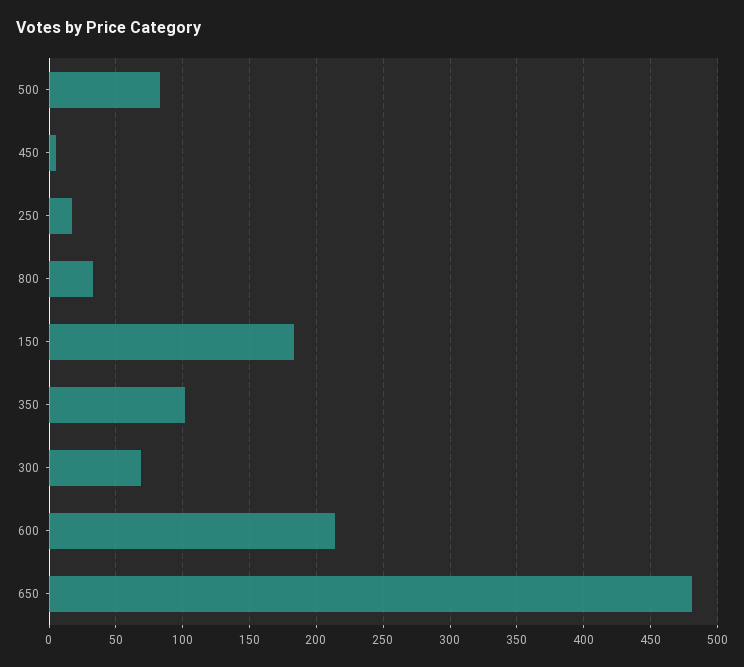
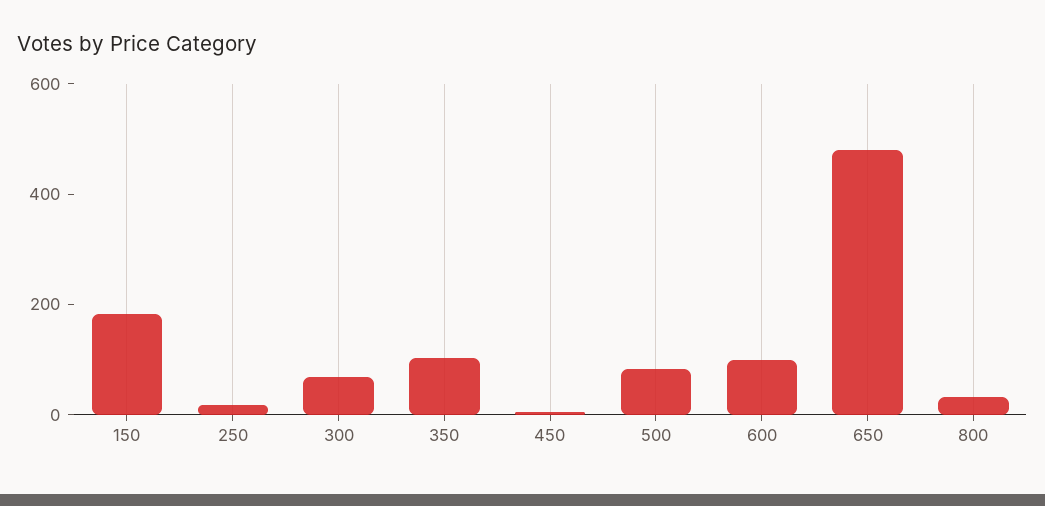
  {
    "500": 85,
    "450": 5,
    "250": 15,
    "800": 35,
    "150": 185,
    "350": 100,
    "300": 70,
-   "600": 215,
+   "600": 100,
    "650": 480
  }

